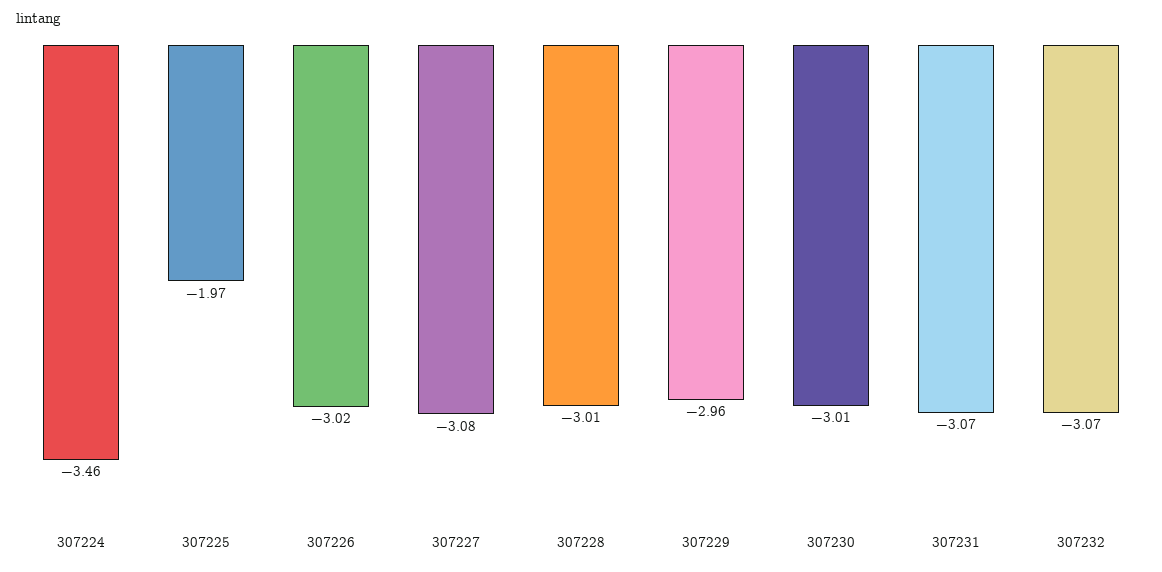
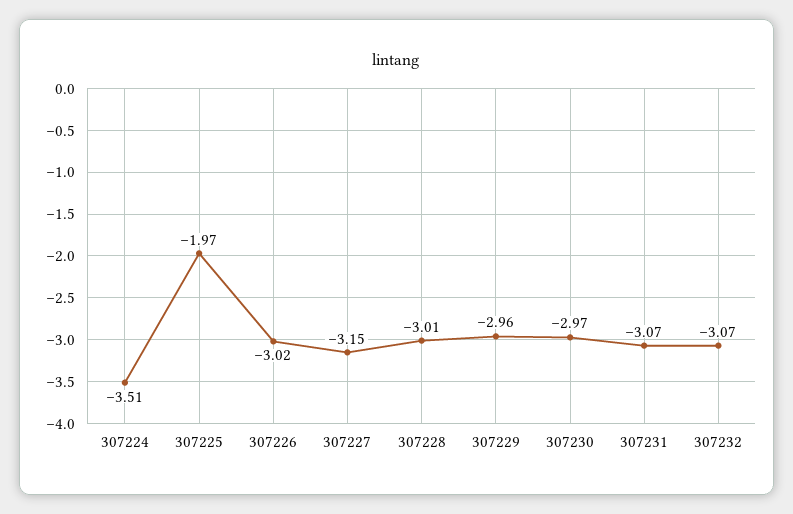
  {
-   "307224": -3.46,
+   "307224": -3.51,
    "307225": -1.97,
    "307226": -3.02,
-   "307227": -3.08,
+   "307227": -3.15,
    "307228": -3.01,
    "307229": -2.96,
-   "307230": -3.01,
+   "307230": -2.97,
    "307231": -3.07,
    "307232": -3.07
  }

